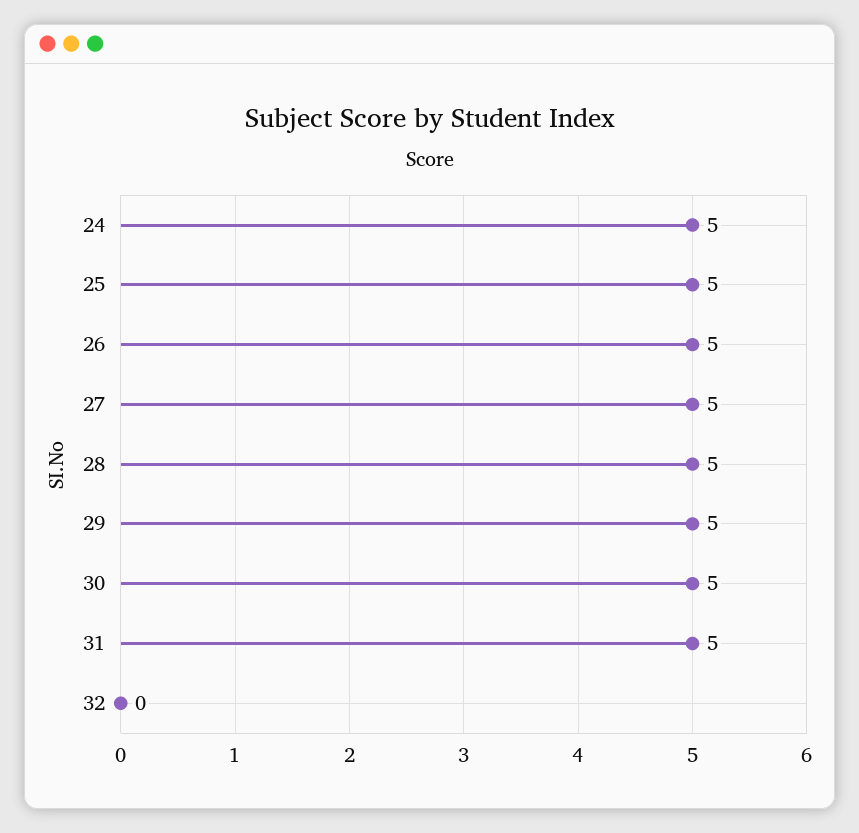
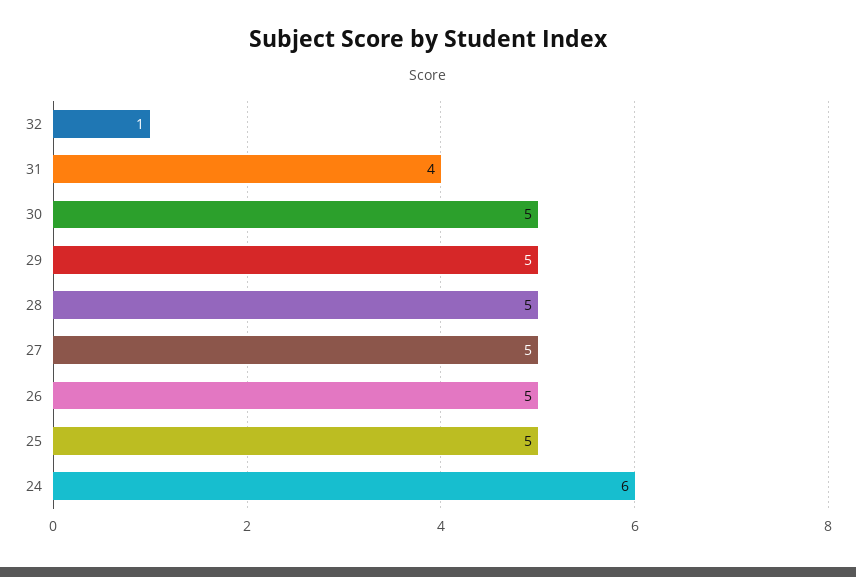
  {
-   "24": 5,
+   "24": 6,
    "25": 5,
    "26": 5,
    "27": 5,
    "28": 5,
    "29": 5,
    "30": 5,
-   "31": 5,
+   "31": 4,
-   "32": 0
+   "32": 1
  }

